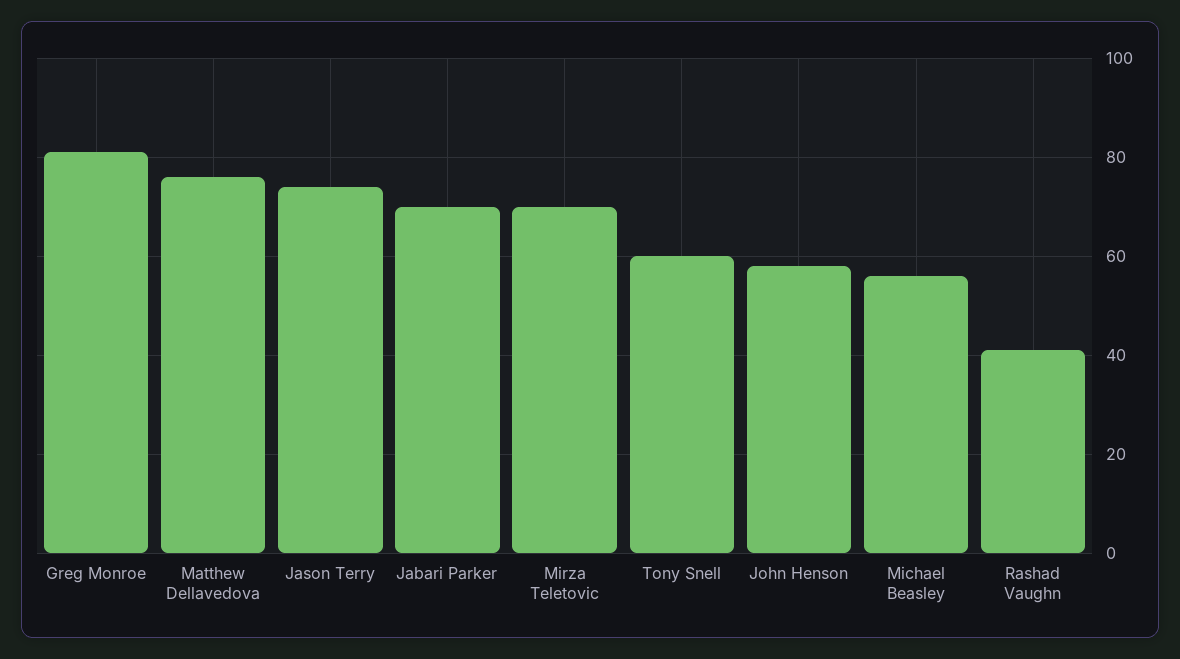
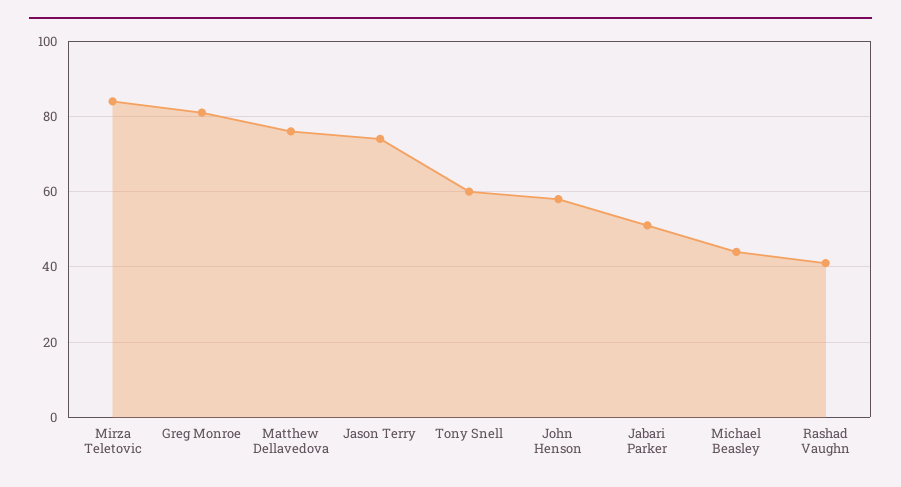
  {
    "Greg Monroe": 80,
    "Matthew Dellavedova": 75,
    "Jason Terry": 75,
-   "Jabari Parker": 70,
+   "Jabari Parker": 50,
-   "Mirza Teletovic": 70,
+   "Mirza Teletovic": 85,
    "Tony Snell": 60,
    "John Henson": 60,
-   "Michael Beasley": 55,
+   "Michael Beasley": 45,
    "Rashad Vaughn": 40
  }

